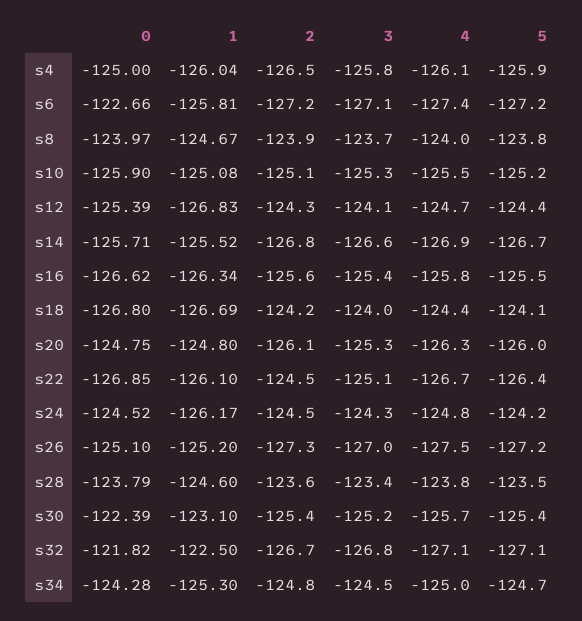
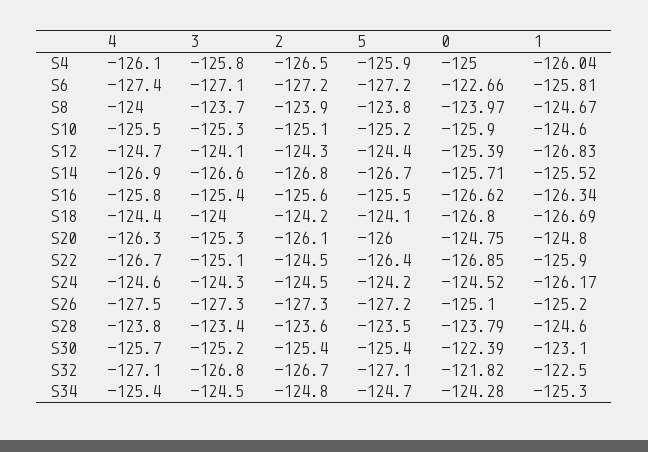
  {
    "0": {
      "s4": -125,
      "s6": -122.66,
      "s8": -123.97,
      "s10": -125.9,
      "s12": -125.39,
      "s14": -125.71,
      "s16": -126.62,
      "s18": -126.8,
      "s20": -124.75,
      "s22": -126.85,
      "s24": -124.52,
      "s26": -125.1,
      "s28": -123.79,
      "s30": -122.39,
      "s32": -121.82,
      "s34": -124.28
    },
    "1": {
      "s4": -126.04,
      "s6": -125.81,
      "s8": -124.67,
-     "s10": -125.08,
+     "s10": -124.6,
      "s12": -126.83,
      "s14": -125.52,
      "s16": -126.34,
      "s18": -126.69,
      "s20": -124.8,
-     "s22": -126.1,
+     "s22": -125.9,
      "s24": -126.17,
      "s26": -125.2,
      "s28": -124.6,
      "s30": -123.1,
      "s32": -122.5,
      "s34": -125.3
    },
    "2": {
      "s4": -126.5,
      "s6": -127.2,
      "s8": -123.9,
      "s10": -125.1,
      "s12": -124.3,
      "s14": -126.8,
      "s16": -125.6,
      "s18": -124.2,
      "s20": -126.1,
      "s22": -124.5,
      "s24": -124.5,
      "s26": -127.3,
      "s28": -123.6,
      "s30": -125.4,
      "s32": -126.7,
      "s34": -124.8
    },
    "3": {
      "s4": -125.8,
      "s6": -127.1,
      "s8": -123.7,
      "s10": -125.3,
      "s12": -124.1,
      "s14": -126.6,
      "s16": -125.4,
      "s18": -124,
      "s20": -125.3,
      "s22": -125.1,
      "s24": -124.3,
-     "s26": -127,
+     "s26": -127.3,
      "s28": -123.4,
      "s30": -125.2,
      "s32": -126.8,
      "s34": -124.5
    },
    "4": {
      "s4": -126.1,
      "s6": -127.4,
      "s8": -124,
      "s10": -125.5,
      "s12": -124.7,
      "s14": -126.9,
      "s16": -125.8,
      "s18": -124.4,
      "s20": -126.3,
      "s22": -126.7,
-     "s24": -124.8,
+     "s24": -124.6,
      "s26": -127.5,
      "s28": -123.8,
      "s30": -125.7,
      "s32": -127.1,
-     "s34": -125
+     "s34": -125.4
    },
    "5": {
      "s4": -125.9,
      "s6": -127.2,
      "s8": -123.8,
      "s10": -125.2,
      "s12": -124.4,
      "s14": -126.7,
      "s16": -125.5,
      "s18": -124.1,
      "s20": -126,
      "s22": -126.4,
      "s24": -124.2,
      "s26": -127.2,
      "s28": -123.5,
      "s30": -125.4,
      "s32": -127.1,
      "s34": -124.7
    }
  }

